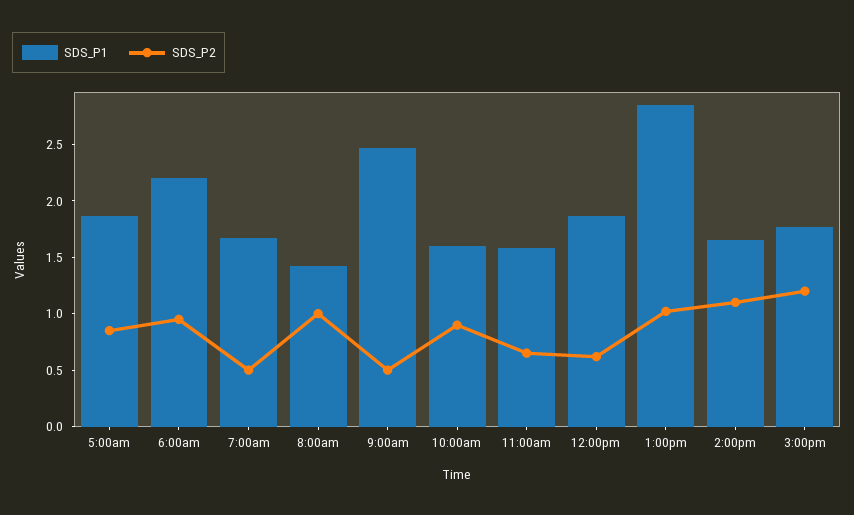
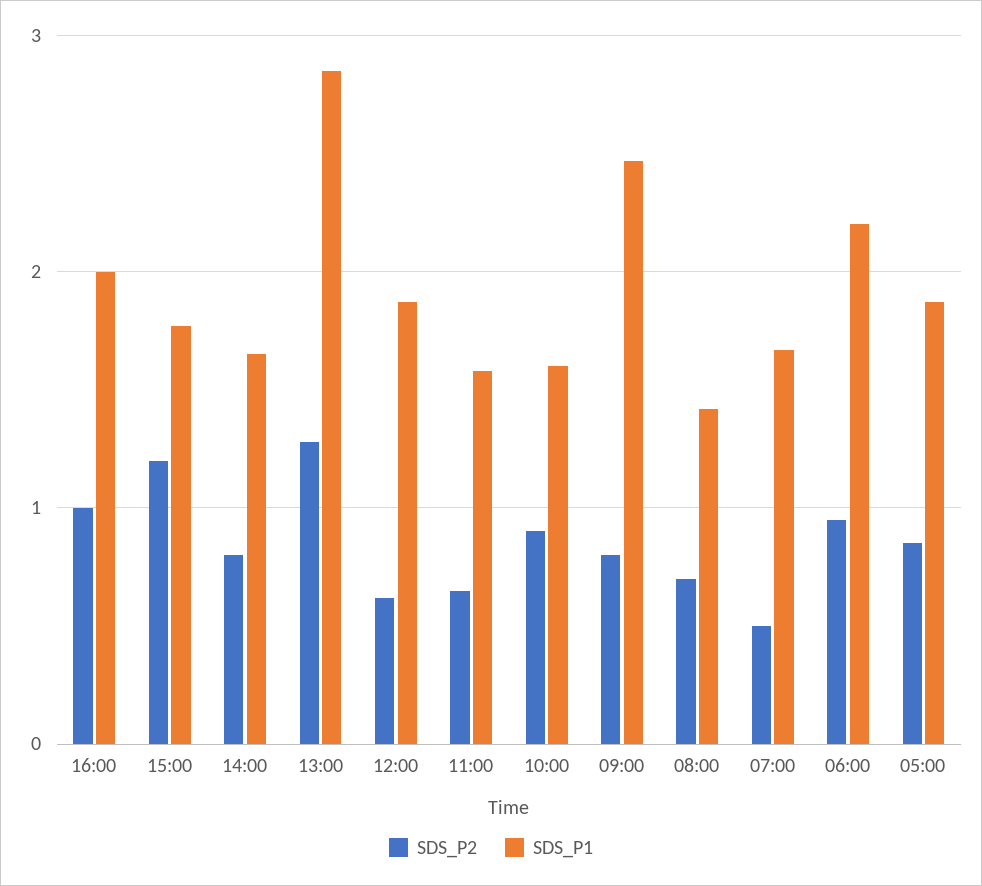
  {
    "SDS_P1": {
      "5:00am": 1.9,
      "6:00am": 2.2,
      "7:00am": 1.7,
      "8:00am": 1.4,
      "9:00am": 2.5,
      "10:00am": 1.6,
      "11:00am": 1.6,
      "12:00pm": 1.9,
      "1:00pm": 2.9,
      "2:00pm": 1.7,
-     "3:00pm": 1.8
+     "3:00pm": 1.8,
+     "16:00": 2
    },
    "SDS_P2": {
      "5:00am": 0.9,
      "6:00am": 1,
      "7:00am": 0.5,
-     "8:00am": 1,
+     "8:00am": 0.7,
-     "9:00am": 0.5,
+     "9:00am": 0.8,
      "10:00am": 0.9,
      "11:00am": 0.7,
      "12:00pm": 0.6,
-     "1:00pm": 1,
+     "1:00pm": 1.3,
-     "2:00pm": 1.1,
+     "2:00pm": 0.8,
-     "3:00pm": 1.2
+     "3:00pm": 1.2,
+     "16:00": 1
    }
  }

